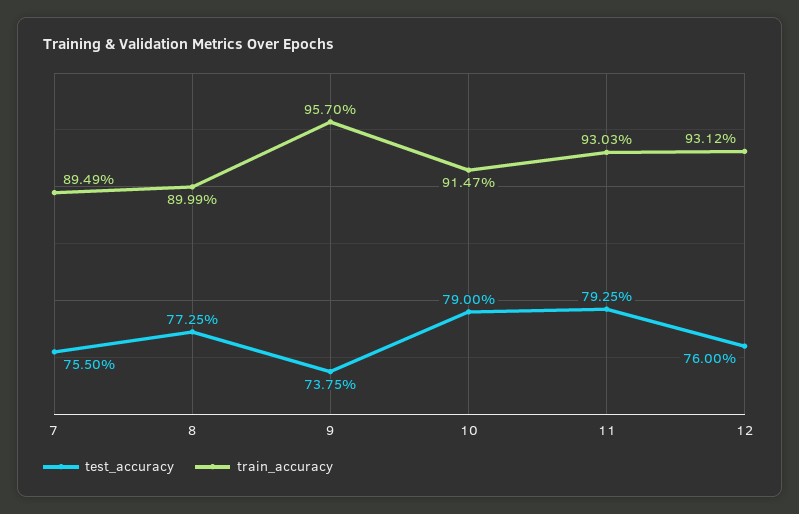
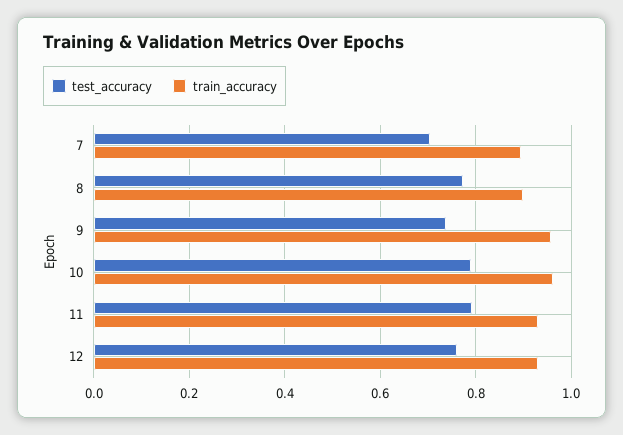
  {
    "test_accuracy": {
-     "7": 0.755,
+     "7": 0.7,
      "8": 0.7725,
      "9": 0.7375,
      "10": 0.79,
      "11": 0.7925,
      "12": 0.76
    },
    "train_accuracy": {
      "7": 0.8949,
      "8": 0.8999,
      "9": 0.957,
-     "10": 0.9147,
+     "10": 0.96,
      "11": 0.9303,
      "12": 0.9312
    }
  }

